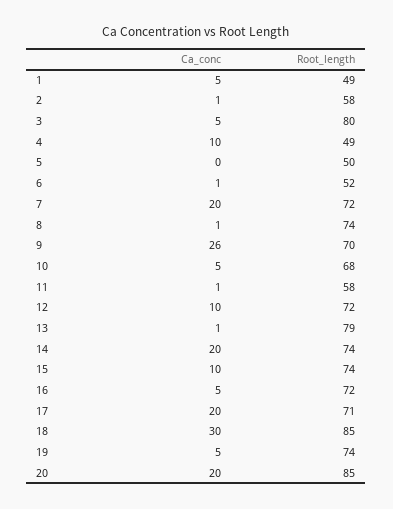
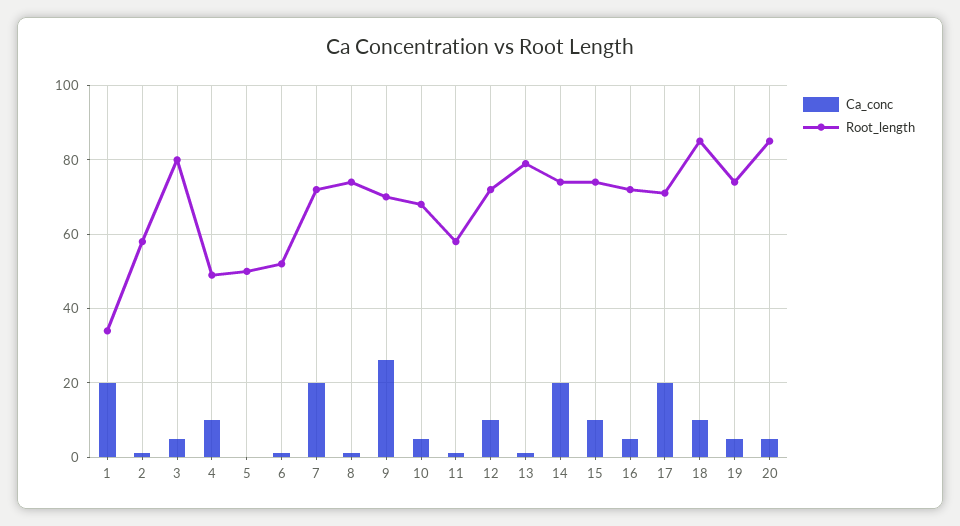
  {
    "Ca_conc": {
-     "1": 5,
+     "1": 20,
      "2": 1,
      "3": 5,
      "4": 10,
      "5": 0,
      "6": 1,
      "7": 20,
      "8": 1,
      "9": 26,
      "10": 5,
      "11": 1,
      "12": 10,
      "13": 1,
      "14": 20,
      "15": 10,
      "16": 5,
      "17": 20,
-     "18": 30,
+     "18": 10,
      "19": 5,
-     "20": 20
+     "20": 5
    },
    "Root_length": {
-     "1": 49,
+     "1": 35,
      "2": 58,
      "3": 80,
      "4": 49,
      "5": 50,
      "6": 52,
      "7": 72,
      "8": 74,
      "9": 70,
      "10": 68,
      "11": 58,
      "12": 72,
      "13": 79,
      "14": 74,
      "15": 74,
      "16": 72,
      "17": 71,
      "18": 85,
      "19": 74,
      "20": 85
    }
  }

